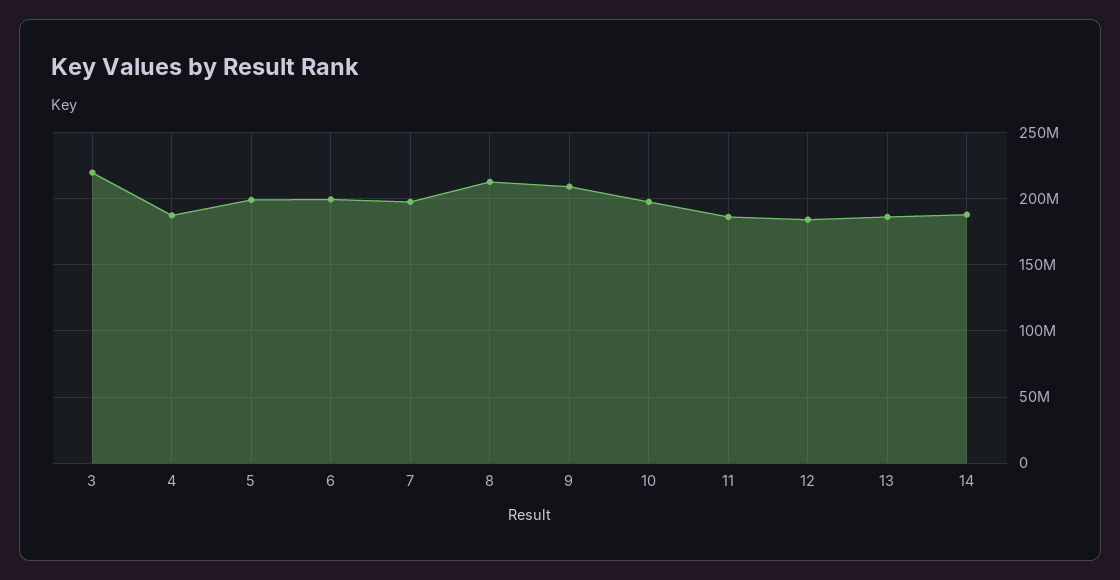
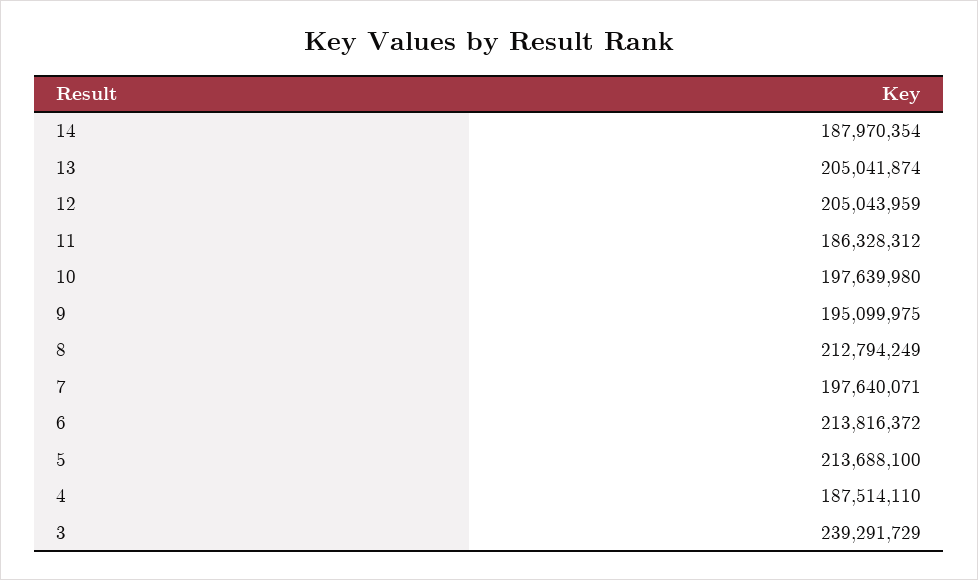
  {
-   "3": 220000000,
+   "3": 239291729,
    "4": 187514110,
-   "5": 200000000,
+   "5": 213688100,
-   "6": 200000000,
+   "6": 213816372,
    "7": 197640071,
    "8": 212794249,
-   "9": 210000000,
+   "9": 195099975,
    "10": 197639980,
    "11": 186328312,
-   "12": 185000000,
+   "12": 205043959,
-   "13": 185000000,
+   "13": 205041874,
    "14": 187970354
  }

